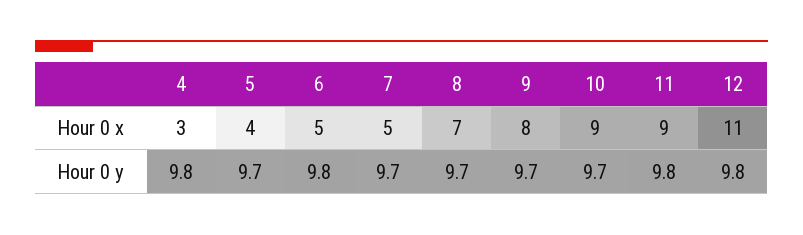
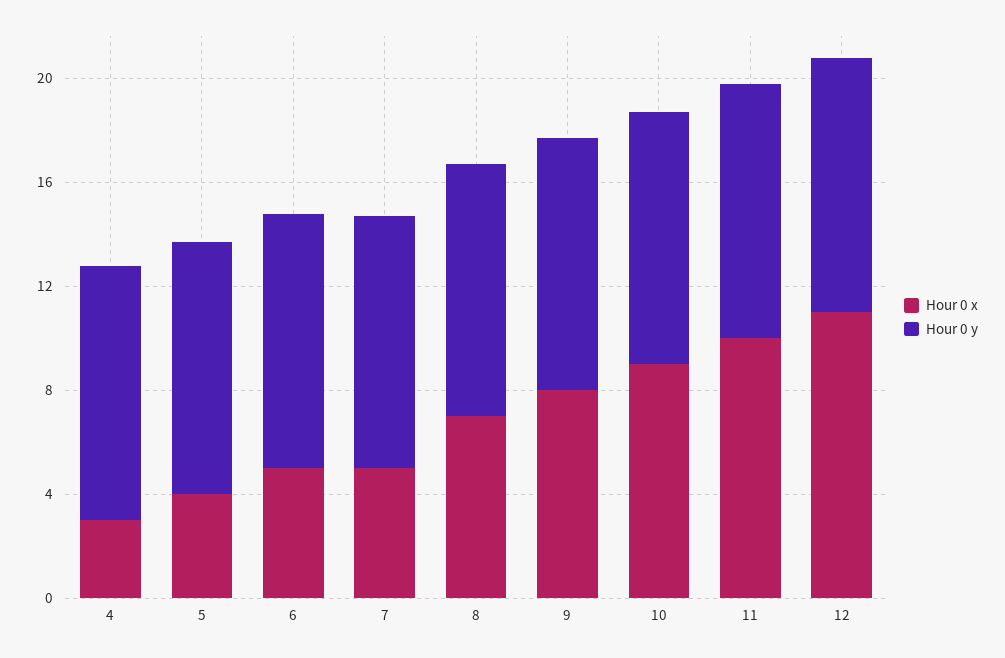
  {
    "Hour 0 x": {
      "4": 3,
      "5": 4,
      "6": 5,
      "7": 5,
      "8": 7,
      "9": 8,
      "10": 9,
-     "11": 9,
+     "11": 10,
      "12": 11
    },
    "Hour 0 y": {
      "4": 9.8,
      "5": 9.7,
      "6": 9.8,
      "7": 9.7,
      "8": 9.7,
      "9": 9.7,
      "10": 9.7,
      "11": 9.8,
      "12": 9.8
    }
  }

